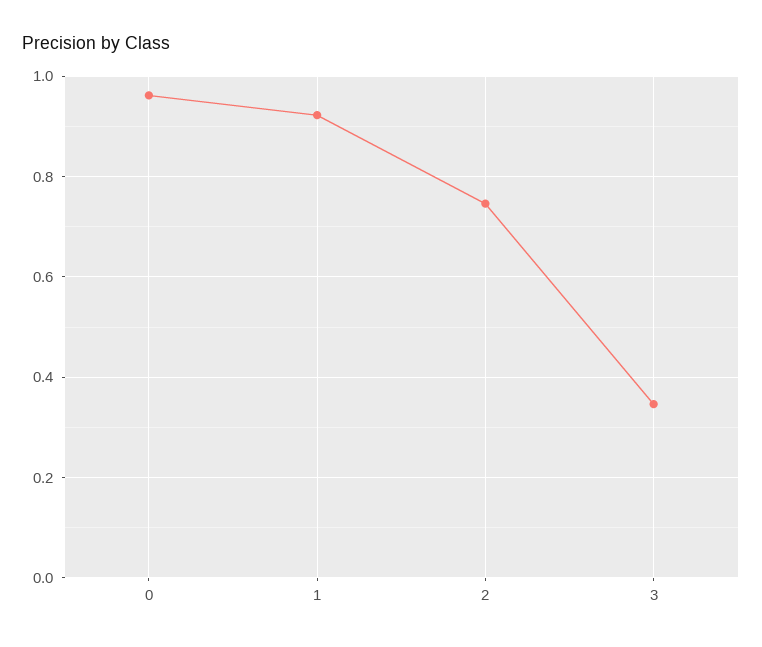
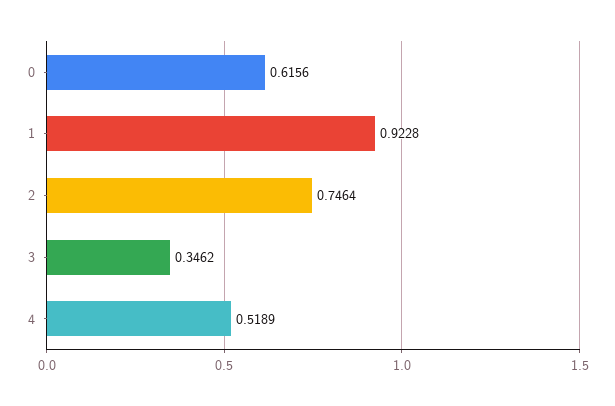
  {
-   "0": 0.96,
+   "0": 0.6156,
    "1": 0.9228,
    "2": 0.7464,
-   "3": 0.3462
+   "3": 0.3462,
+   "4": 0.5189
  }

